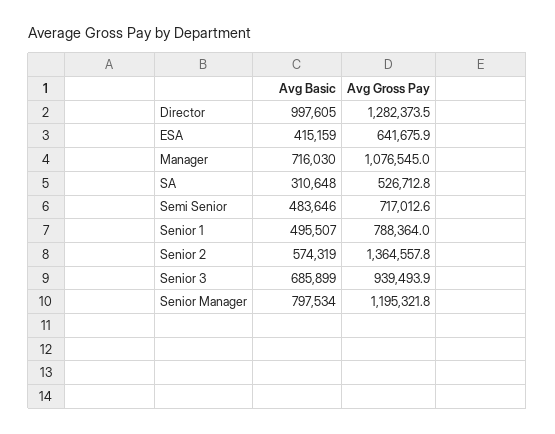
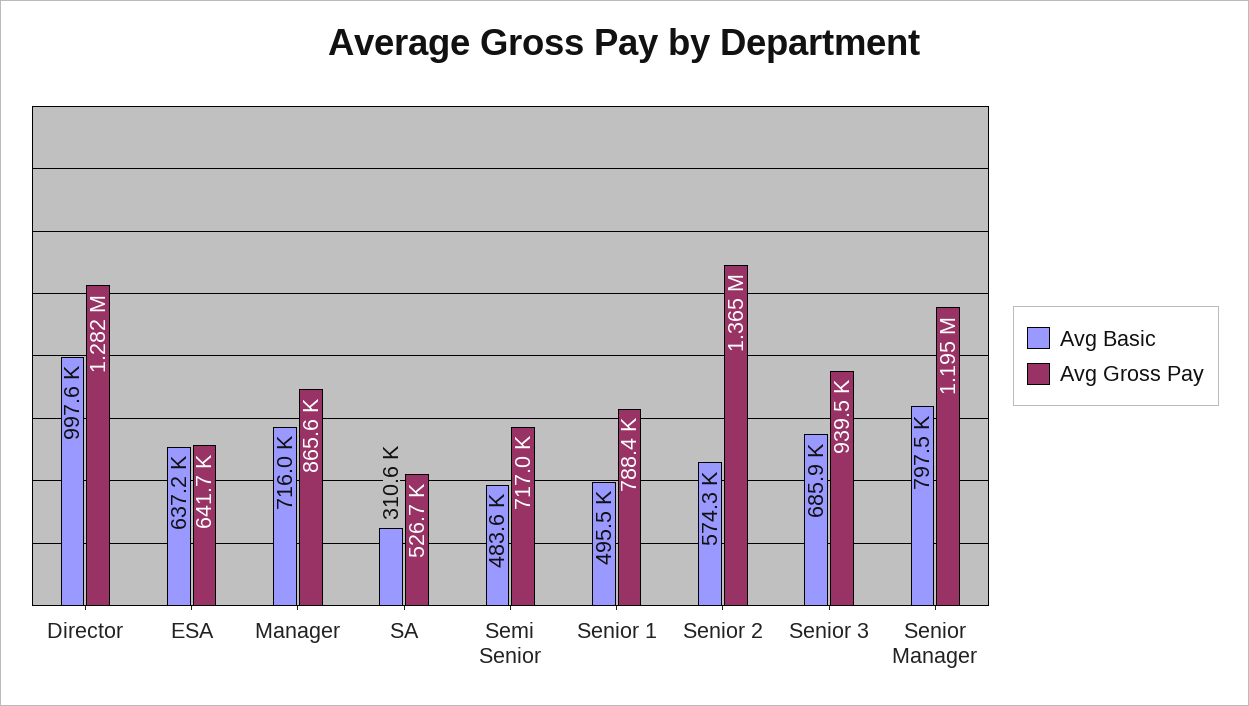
  {
    "Avg Basic": {
      "Director": 997605,
-     "ESA": 415159,
+     "ESA": 637200,
      "Manager": 716030,
      "SA": 310648,
      "Semi Senior": 483646,
      "Senior 1": 495507,
      "Senior 2": 574319,
      "Senior 3": 685899,
      "Senior Manager": 797534
    },
    "Avg Gross Pay": {
      "Director": 1282373.5,
      "ESA": 641675.9,
-     "Manager": 1076545,
+     "Manager": 865600,
      "SA": 526712.8,
      "Semi Senior": 717012.6,
      "Senior 1": 788364,
      "Senior 2": 1364557.8,
      "Senior 3": 939493.9,
      "Senior Manager": 1195321.8
    }
  }

